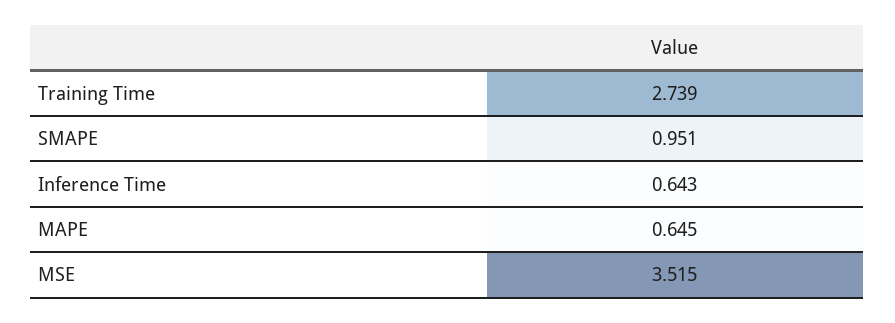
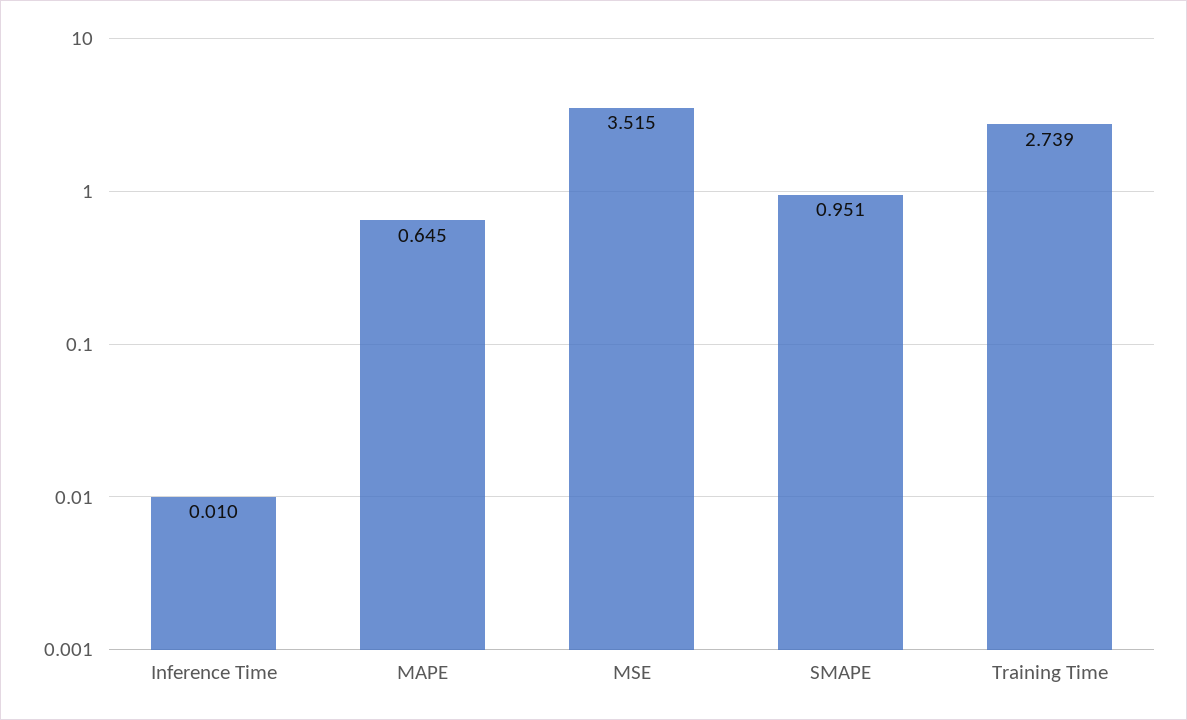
  {
    "Training Time": 2.739,
    "SMAPE": 0.951,
-   "Inference Time": 0.643,
+   "Inference Time": 0.01,
    "MAPE": 0.645,
    "MSE": 3.515
  }

